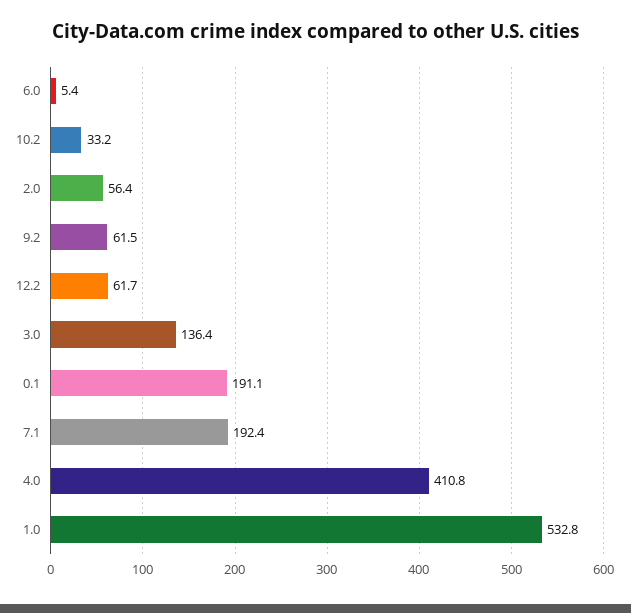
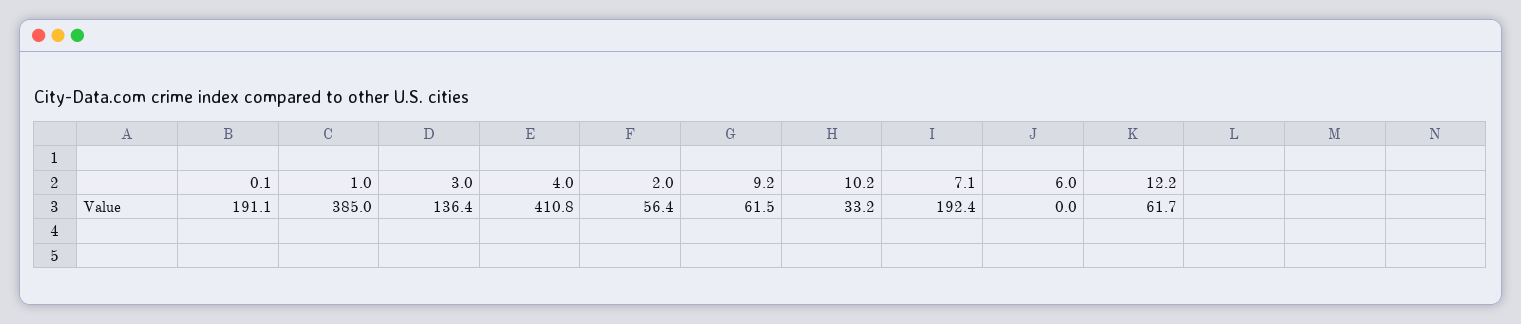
  {
-   "6.0": 5.4,
+   "6.0": 0,
    "10.2": 33.2,
    "2.0": 56.4,
    "9.2": 61.5,
    "12.2": 61.7,
    "3.0": 136.4,
    "0.1": 191.1,
    "7.1": 192.4,
    "4.0": 410.8,
-   "1.0": 532.8
+   "1.0": 385
  }

